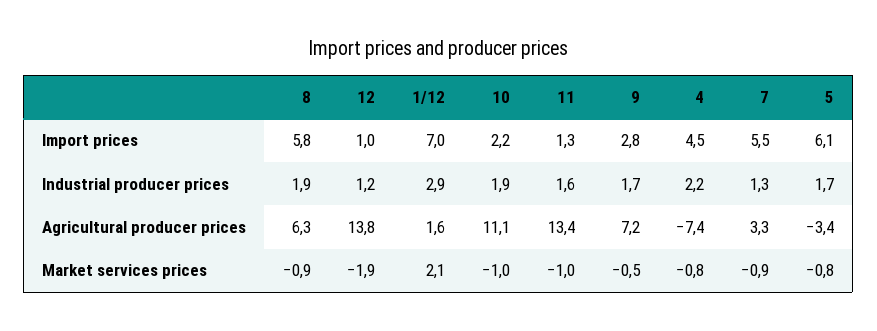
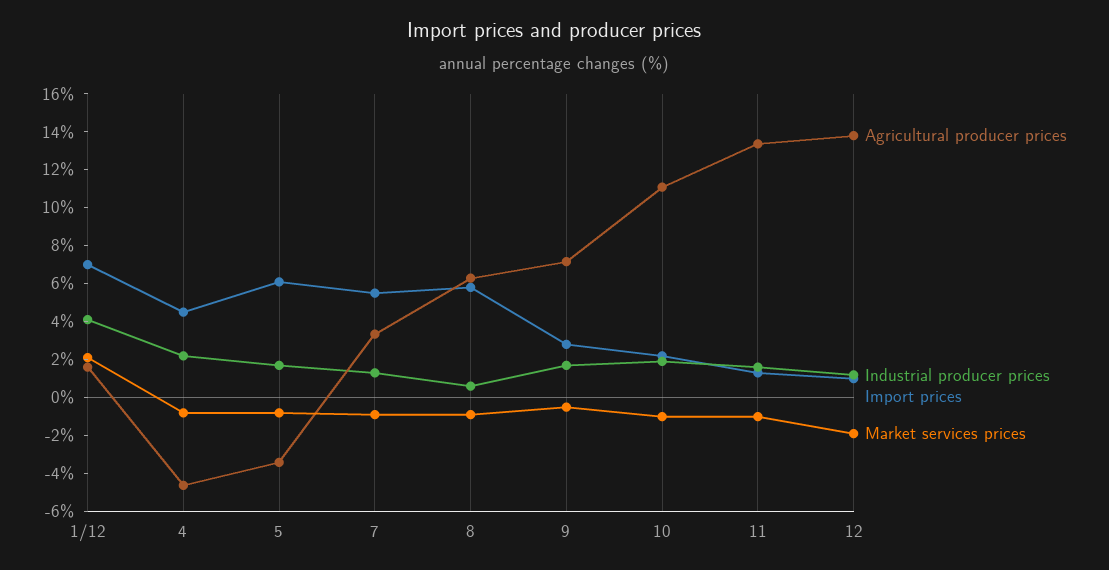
  {
    "Import prices": {
      "8": 5.8,
      "12": 1,
      "1/12": 7,
      "10": 2.2,
      "11": 1.3,
      "9": 2.8,
      "4": 4.5,
      "7": 5.5,
      "5": 6.1
    },
    "Industrial producer prices": {
-     "8": 1.9,
+     "8": 0.5,
      "12": 1.2,
-     "1/12": 2.9,
+     "1/12": 4,
      "10": 1.9,
      "11": 1.6,
      "9": 1.7,
      "4": 2.2,
      "7": 1.3,
      "5": 1.7
    },
    "Agricultural producer prices": {
      "8": 6.3,
      "12": 13.8,
      "1/12": 1.6,
      "10": 11.1,
      "11": 13.4,
      "9": 7.2,
-     "4": -7.4,
+     "4": -4.5,
      "7": 3.3,
      "5": -3.4
    },
    "Market services prices": {
      "8": -0.9,
      "12": -1.9,
      "1/12": 2.1,
      "10": -1,
      "11": -1,
      "9": -0.5,
      "4": -0.8,
      "7": -0.9,
      "5": -0.8
    }
  }

